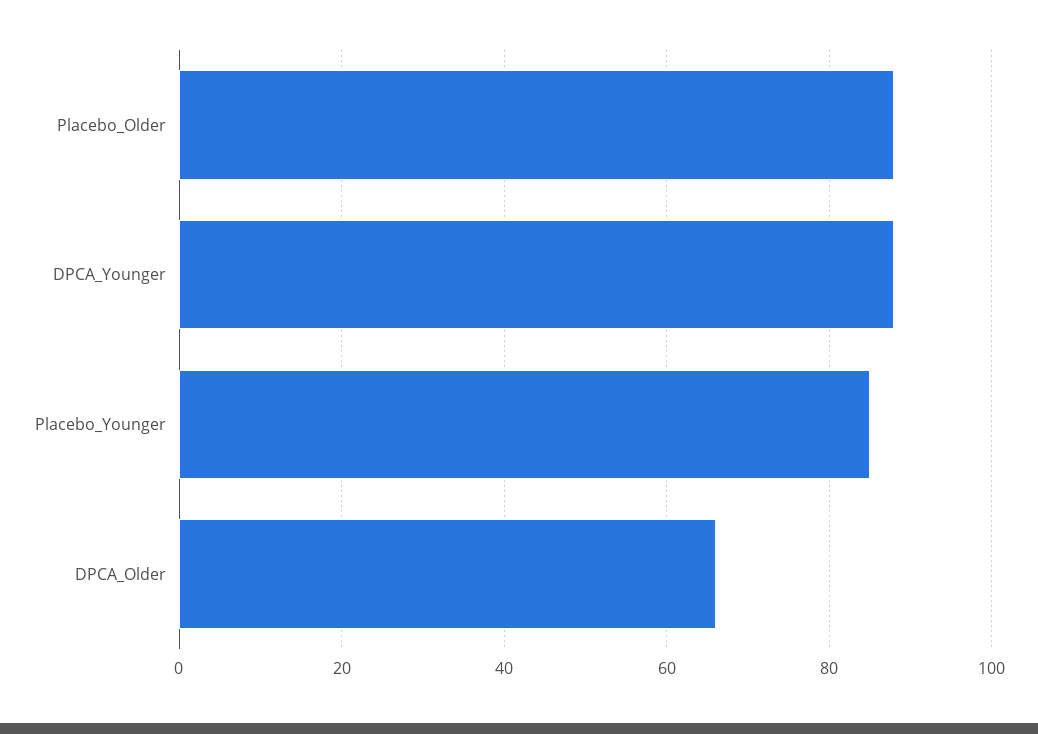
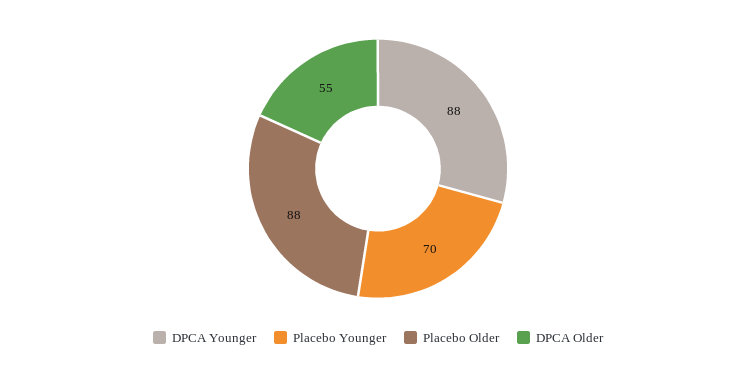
  {
    "Placebo_Older": 88,
    "DPCA_Younger": 88,
-   "Placebo_Younger": 85,
+   "Placebo_Younger": 70,
-   "DPCA_Older": 65
+   "DPCA_Older": 55
  }

